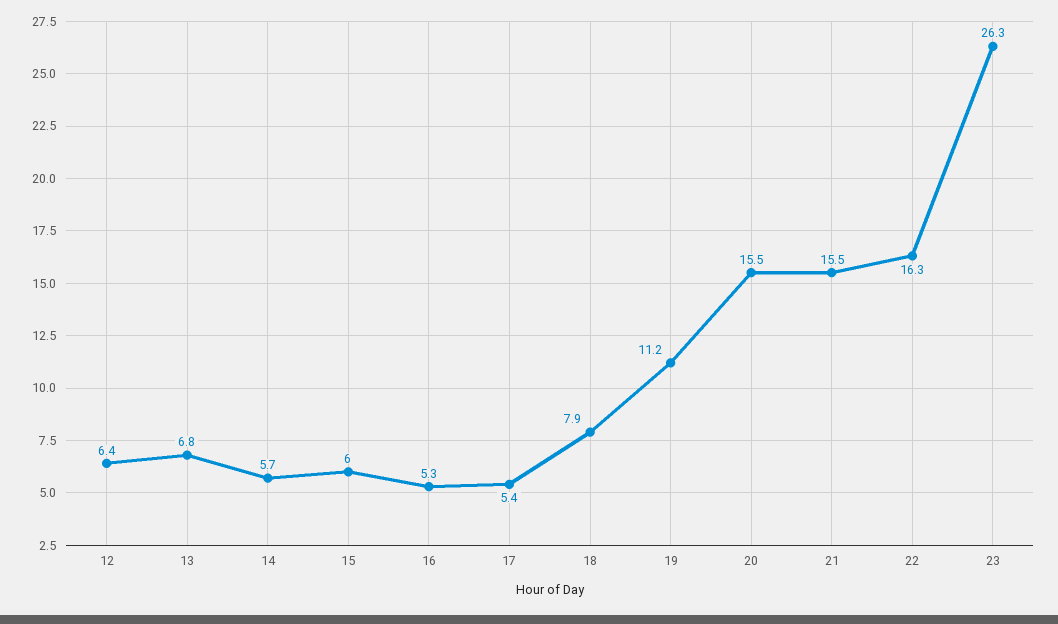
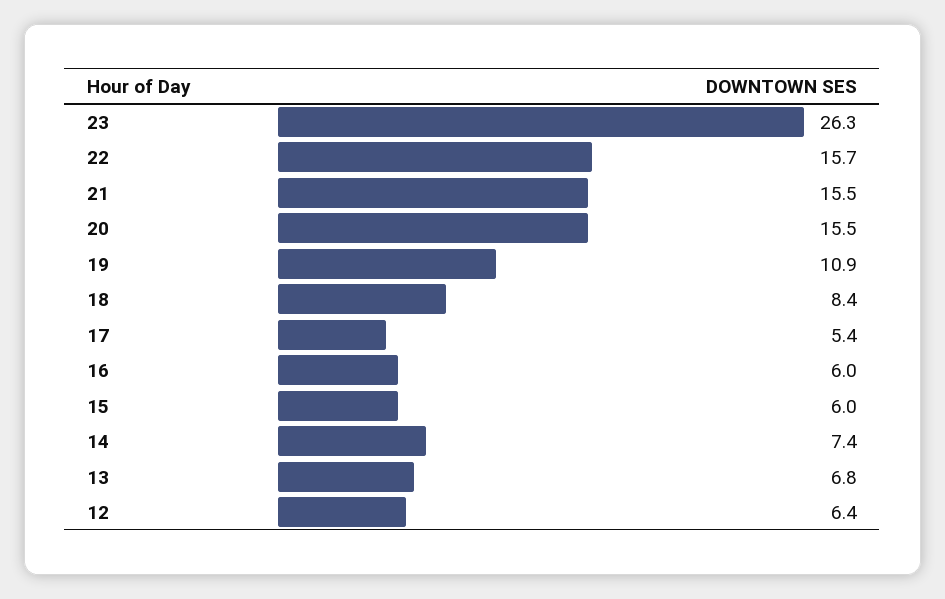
  {
    "12": 6.4,
    "13": 6.8,
-   "14": 5.7,
+   "14": 7.4,
    "15": 6,
-   "16": 5.3,
+   "16": 6,
    "17": 5.4,
-   "18": 7.9,
+   "18": 8.4,
-   "19": 11.2,
+   "19": 10.9,
    "20": 15.5,
    "21": 15.5,
-   "22": 16.3,
+   "22": 15.7,
    "23": 26.3
  }

